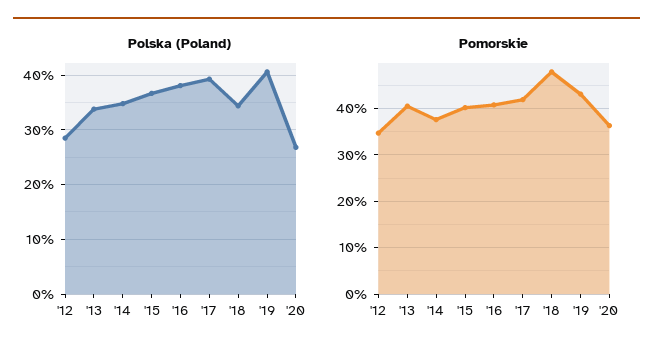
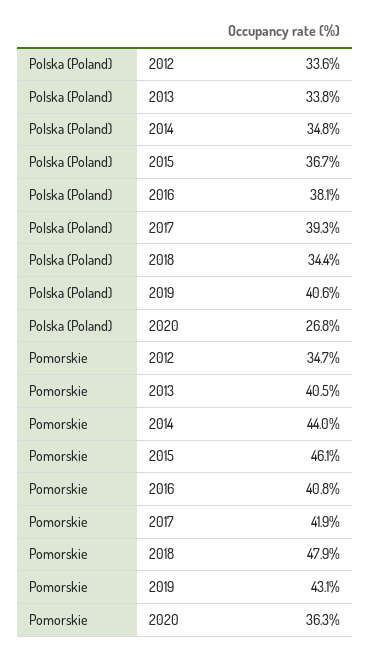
  {
    "Polska (Poland)": {
-     "'12": 28,
+     "'12": 33.6,
      "'13": 33.8,
      "'14": 34.8,
      "'15": 36.7,
      "'16": 38.1,
      "'17": 39.3,
      "'18": 34.4,
      "'19": 40.6,
      "'20": 26.8
    },
    "Pomorskie": {
      "'12": 34.7,
      "'13": 40.5,
-     "'14": 38,
+     "'14": 44,
-     "'15": 40,
+     "'15": 46.1,
      "'16": 40.8,
      "'17": 41.9,
      "'18": 47.9,
      "'19": 43.1,
      "'20": 36.3
    }
  }

